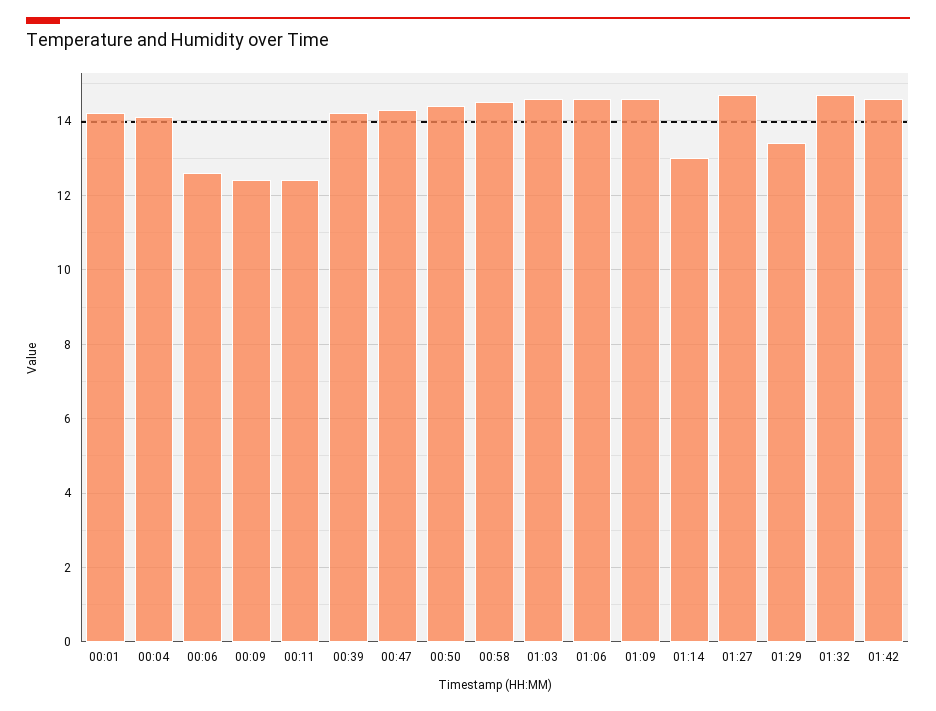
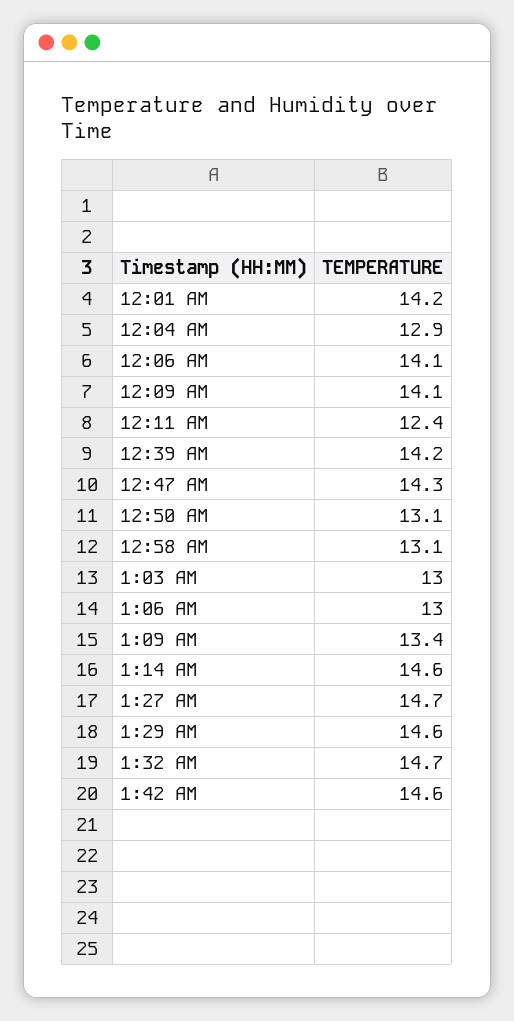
  {
    "00:01": 14.2,
-   "00:04": 14,
+   "00:04": 12.9,
-   "00:06": 12.5,
+   "00:06": 14.1,
-   "00:09": 12.5,
+   "00:09": 14.1,
    "00:11": 12.4,
    "00:39": 14.2,
    "00:47": 14.3,
-   "00:50": 14.5,
+   "00:50": 13.1,
-   "00:58": 14.5,
+   "00:58": 13.1,
-   "01:03": 14.5,
+   "01:03": 13,
-   "01:06": 14.5,
+   "01:06": 13,
-   "01:09": 14.5,
+   "01:09": 13.4,
-   "01:14": 13,
+   "01:14": 14.6,
    "01:27": 14.7,
-   "01:29": 13.5,
+   "01:29": 14.6,
    "01:32": 14.7,
    "01:42": 14.6
  }

